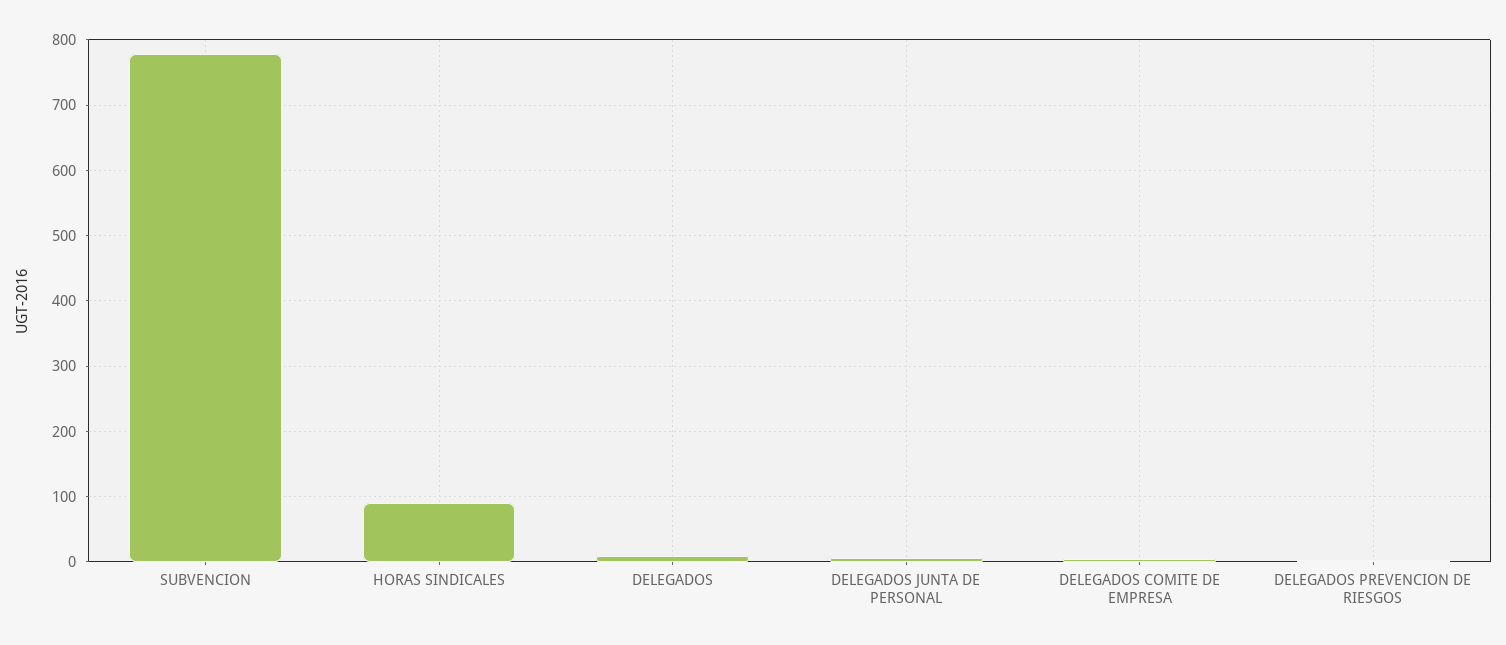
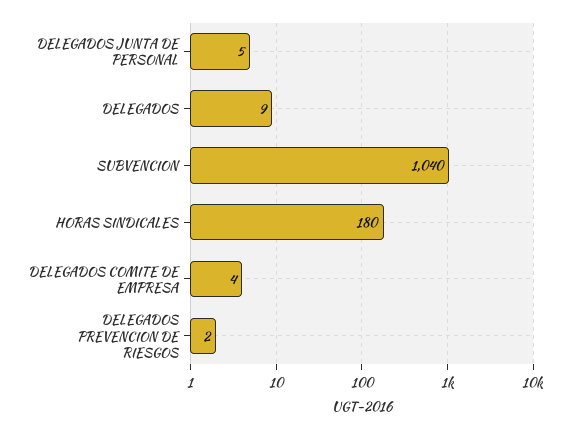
  {
-   "SUBVENCION": 780,
+   "SUBVENCION": 1040,
-   "HORAS SINDICALES": 90,
+   "HORAS SINDICALES": 180,
    "DELEGADOS": 9,
    "DELEGADOS JUNTA DE PERSONAL": 5,
    "DELEGADOS COMITE DE EMPRESA": 4,
    "DELEGADOS PREVENCION DE RIESGOS": 2
  }

